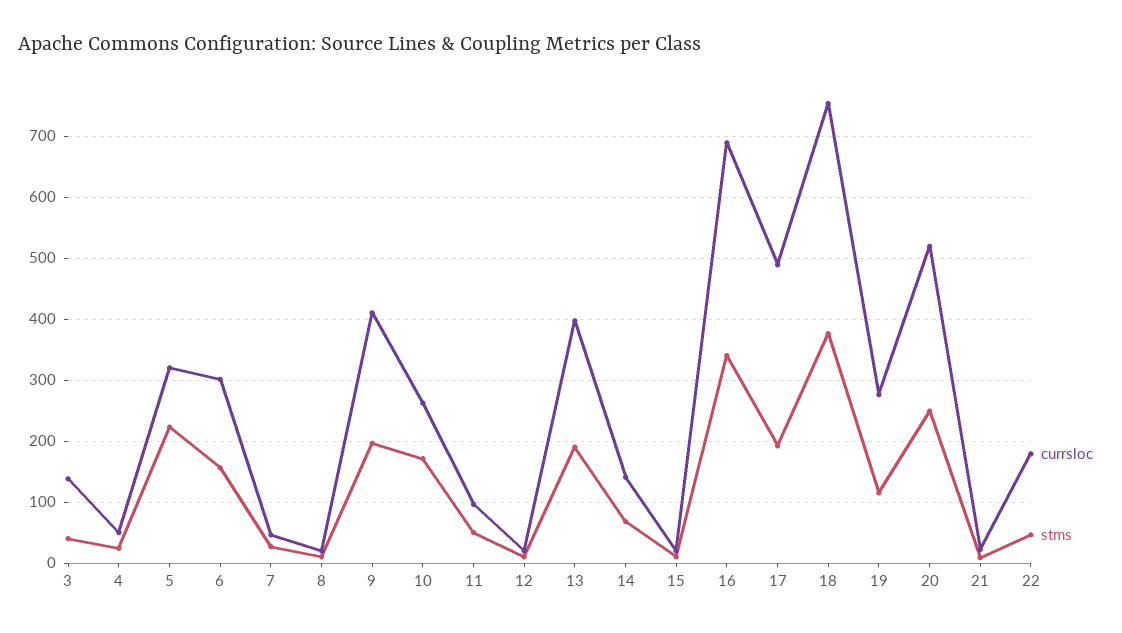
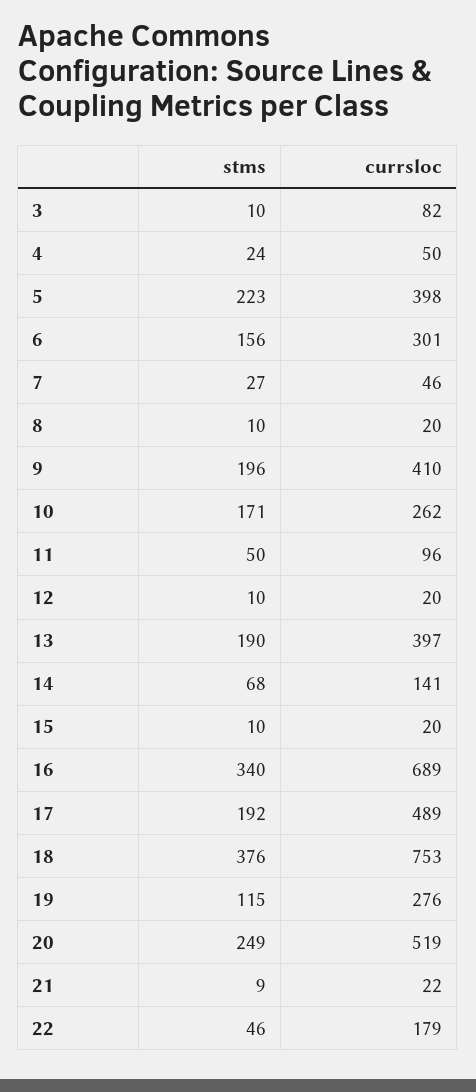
  {
    "currsloc": {
-     "3": 140,
+     "3": 82,
      "4": 50,
-     "5": 320,
+     "5": 398,
      "6": 301,
      "7": 46,
      "8": 20,
      "9": 410,
      "10": 262,
      "11": 96,
      "12": 20,
      "13": 397,
      "14": 141,
      "15": 20,
      "16": 689,
      "17": 489,
      "18": 753,
      "19": 276,
      "20": 519,
      "21": 22,
      "22": 179
    },
    "stms": {
-     "3": 40,
+     "3": 10,
      "4": 24,
      "5": 223,
      "6": 156,
      "7": 27,
      "8": 10,
      "9": 196,
      "10": 171,
      "11": 50,
      "12": 10,
      "13": 190,
      "14": 68,
      "15": 10,
      "16": 340,
      "17": 192,
      "18": 376,
      "19": 115,
      "20": 249,
      "21": 9,
      "22": 46
    }
  }

